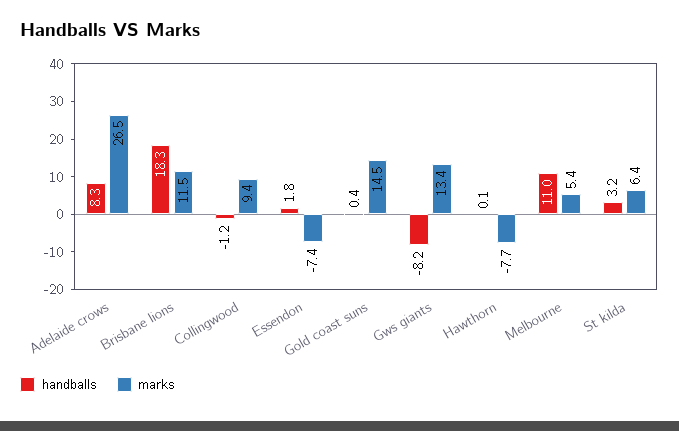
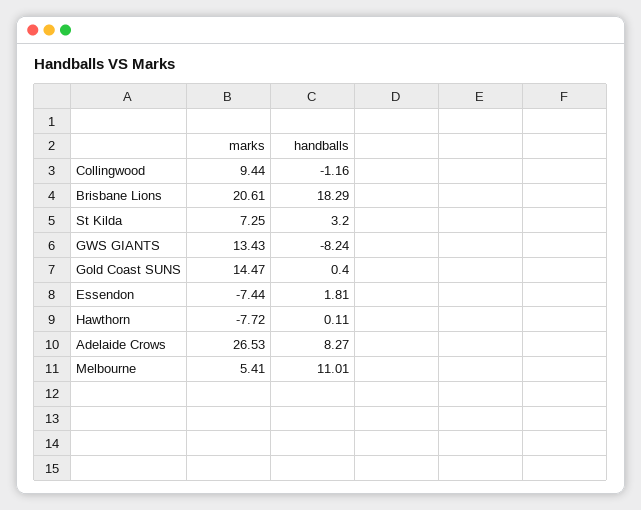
  {
    "handballs": {
      "Adelaide crows": 8.27,
      "Brisbane lions": 18.29,
      "Collingwood": -1.16,
      "Essendon": 1.81,
      "Gold coast suns": 0.4,
      "Gws giants": -8.24,
      "Hawthorn": 0.11,
      "Melbourne": 11.01,
      "St kilda": 3.2
    },
    "marks": {
      "Adelaide crows": 26.53,
-     "Brisbane lions": 11.5,
+     "Brisbane lions": 20.61,
      "Collingwood": 9.44,
      "Essendon": -7.44,
      "Gold coast suns": 14.47,
      "Gws giants": 13.43,
      "Hawthorn": -7.72,
      "Melbourne": 5.41,
-     "St kilda": 6.4
+     "St kilda": 7.25
    }
  }

